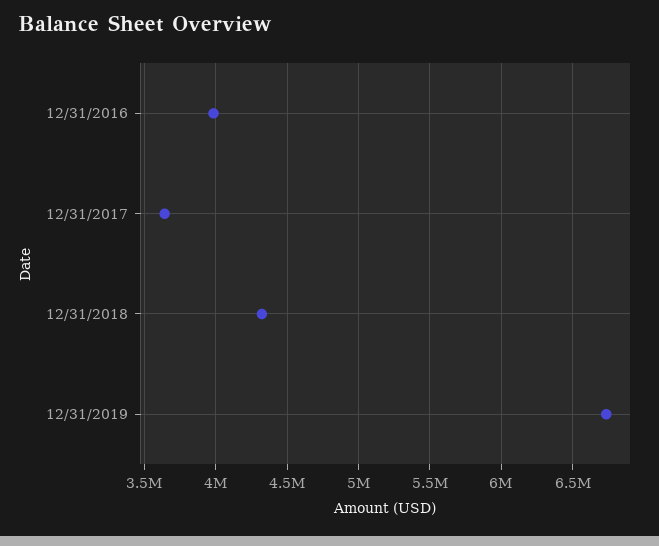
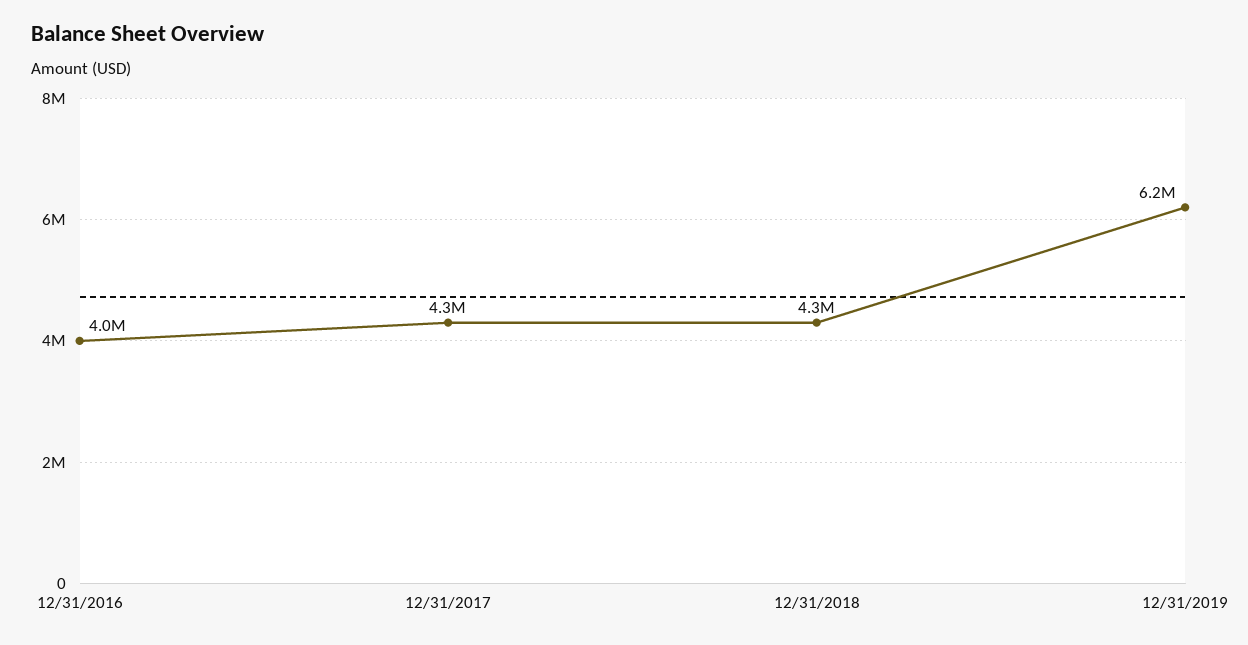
  {
    "12/31/2016": 4000000,
-   "12/31/2017": 3650000,
+   "12/31/2017": 4300000,
    "12/31/2018": 4300000,
-   "12/31/2019": 6750000
+   "12/31/2019": 6200000
  }

